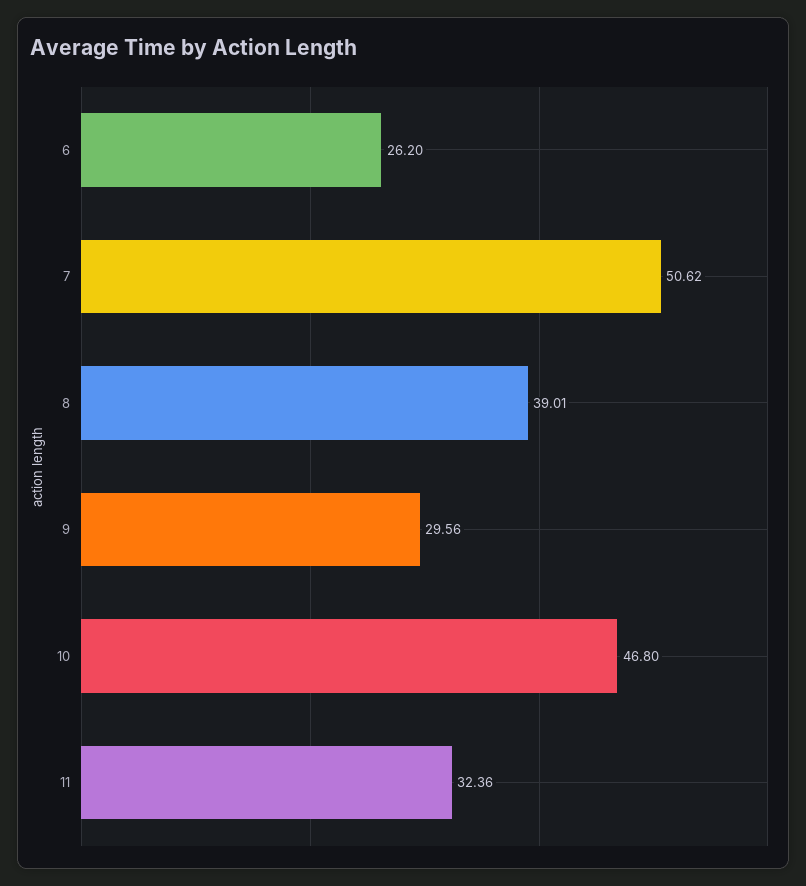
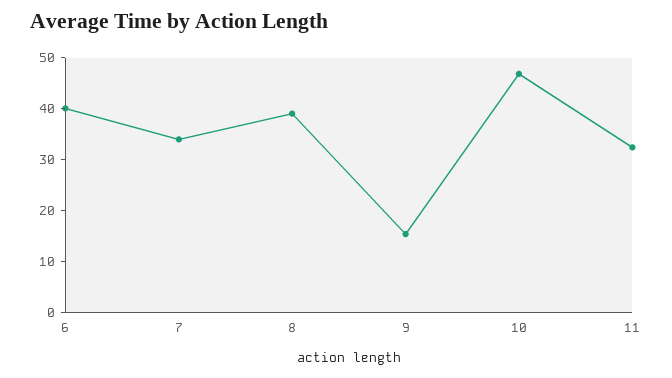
  {
-   "6": 26.2,
+   "6": 40,
-   "7": 50.62,
+   "7": 34,
    "8": 39.01,
-   "9": 29.56,
+   "9": 16,
    "10": 46.8,
    "11": 32.36
  }

